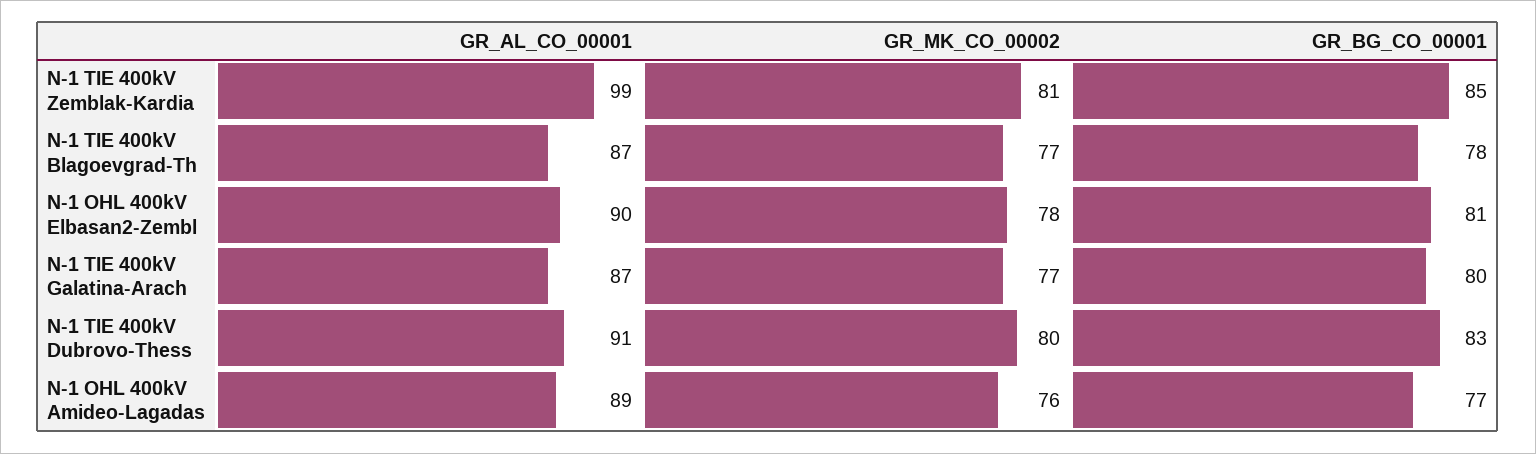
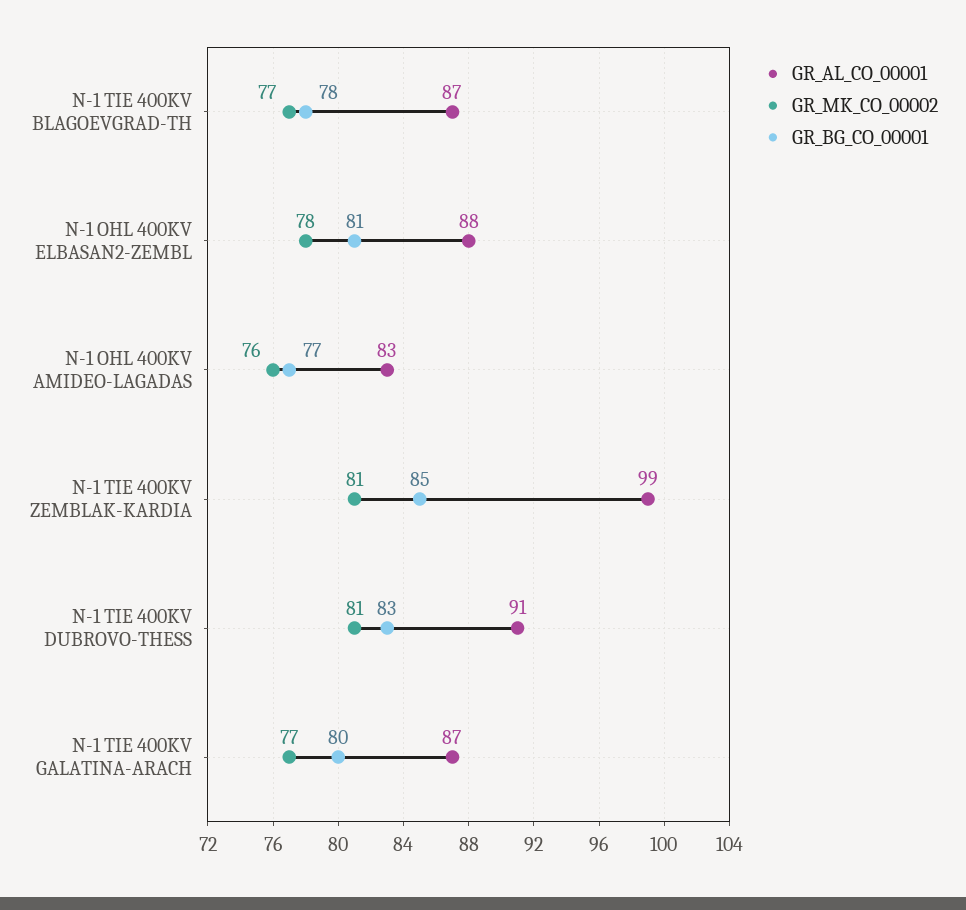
  {
    "GR_AL_CO_00001": {
      "N-1 TIE 400kV Zemblak-Kardia": 99,
      "N-1 TIE 400kV Blagoevgrad-Th": 87,
-     "N-1 OHL 400kV Elbasan2-Zembl": 90,
+     "N-1 OHL 400kV Elbasan2-Zembl": 88,
      "N-1 TIE 400kV Galatina-Arach": 87,
      "N-1 TIE 400kV Dubrovo-Thess": 91,
-     "N-1 OHL 400kV Amideo-Lagadas": 89
+     "N-1 OHL 400kV Amideo-Lagadas": 83
    },
    "GR_MK_CO_00002": {
      "N-1 TIE 400kV Zemblak-Kardia": 81,
      "N-1 TIE 400kV Blagoevgrad-Th": 77,
      "N-1 OHL 400kV Elbasan2-Zembl": 78,
      "N-1 TIE 400kV Galatina-Arach": 77,
-     "N-1 TIE 400kV Dubrovo-Thess": 80,
+     "N-1 TIE 400kV Dubrovo-Thess": 81,
      "N-1 OHL 400kV Amideo-Lagadas": 76
    },
    "GR_BG_CO_00001": {
      "N-1 TIE 400kV Zemblak-Kardia": 85,
      "N-1 TIE 400kV Blagoevgrad-Th": 78,
      "N-1 OHL 400kV Elbasan2-Zembl": 81,
      "N-1 TIE 400kV Galatina-Arach": 80,
      "N-1 TIE 400kV Dubrovo-Thess": 83,
      "N-1 OHL 400kV Amideo-Lagadas": 77
    }
  }

